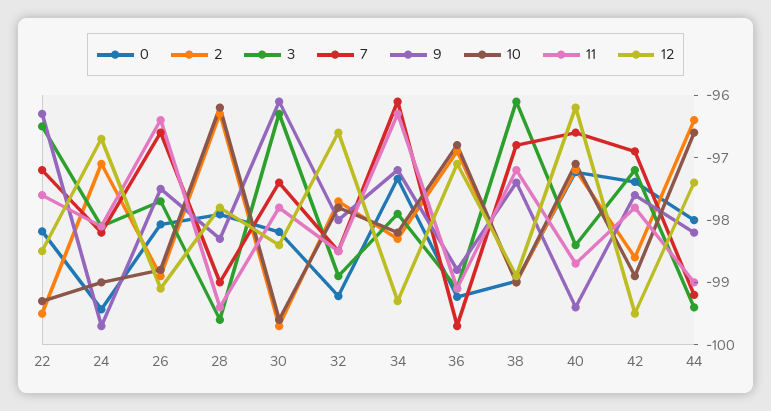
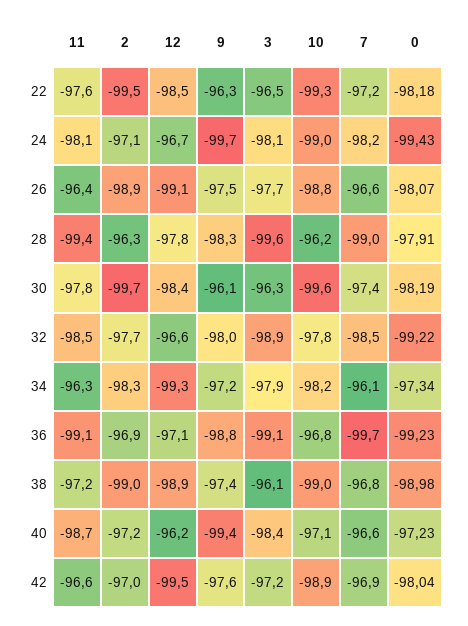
  {
    "0": {
      "22": -98.18,
      "24": -99.43,
      "26": -98.07,
      "28": -97.91,
      "30": -98.19,
      "32": -99.22,
      "34": -97.34,
      "36": -99.23,
      "38": -98.98,
      "40": -97.23,
-     "42": -97.4,
+     "42": -98.04
-     "44": -98
    },
    "2": {
      "22": -99.5,
      "24": -97.1,
      "26": -98.9,
      "28": -96.3,
      "30": -99.7,
      "32": -97.7,
      "34": -98.3,
      "36": -96.9,
      "38": -99,
      "40": -97.2,
-     "42": -98.6,
+     "42": -97
-     "44": -96.4
    },
    "3": {
      "22": -96.5,
      "24": -98.1,
      "26": -97.7,
      "28": -99.6,
      "30": -96.3,
      "32": -98.9,
      "34": -97.9,
      "36": -99.1,
      "38": -96.1,
      "40": -98.4,
-     "42": -97.2,
+     "42": -97.2
-     "44": -99.4
    },
    "7": {
      "22": -97.2,
      "24": -98.2,
      "26": -96.6,
      "28": -99,
      "30": -97.4,
      "32": -98.5,
      "34": -96.1,
      "36": -99.7,
      "38": -96.8,
      "40": -96.6,
-     "42": -96.9,
+     "42": -96.9
-     "44": -99.2
    },
    "9": {
      "22": -96.3,
      "24": -99.7,
      "26": -97.5,
      "28": -98.3,
      "30": -96.1,
      "32": -98,
      "34": -97.2,
      "36": -98.8,
      "38": -97.4,
      "40": -99.4,
-     "42": -97.6,
+     "42": -97.6
-     "44": -98.2
    },
    "10": {
      "22": -99.3,
      "24": -99,
      "26": -98.8,
      "28": -96.2,
      "30": -99.6,
      "32": -97.8,
      "34": -98.2,
      "36": -96.8,
      "38": -99,
      "40": -97.1,
-     "42": -98.9,
+     "42": -98.9
-     "44": -96.6
    },
    "11": {
      "22": -97.6,
      "24": -98.1,
      "26": -96.4,
      "28": -99.4,
      "30": -97.8,
      "32": -98.5,
      "34": -96.3,
      "36": -99.1,
      "38": -97.2,
      "40": -98.7,
-     "42": -97.8,
+     "42": -96.6
-     "44": -99
    },
    "12": {
      "22": -98.5,
      "24": -96.7,
      "26": -99.1,
      "28": -97.8,
      "30": -98.4,
      "32": -96.6,
      "34": -99.3,
      "36": -97.1,
      "38": -98.9,
      "40": -96.2,
-     "42": -99.5,
+     "42": -99.5
-     "44": -97.4
    }
  }

